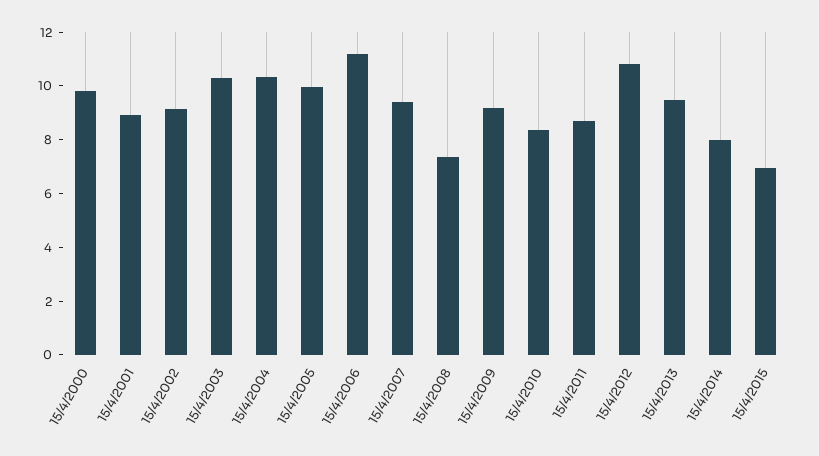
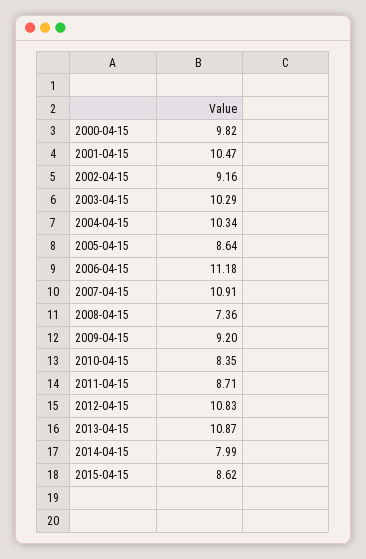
  {
    "15/4/2000": 9.82,
-   "15/4/2001": 9,
+   "15/4/2001": 10.47,
    "15/4/2002": 9.16,
    "15/4/2003": 10.29,
    "15/4/2004": 10.34,
-   "15/4/2005": 10,
+   "15/4/2005": 8.64,
    "15/4/2006": 11.18,
-   "15/4/2007": 9.5,
+   "15/4/2007": 10.91,
    "15/4/2008": 7.36,
    "15/4/2009": 9.2,
    "15/4/2010": 8.35,
    "15/4/2011": 8.71,
    "15/4/2012": 10.83,
-   "15/4/2013": 9.5,
+   "15/4/2013": 10.87,
    "15/4/2014": 7.99,
-   "15/4/2015": 7
+   "15/4/2015": 8.62
  }

